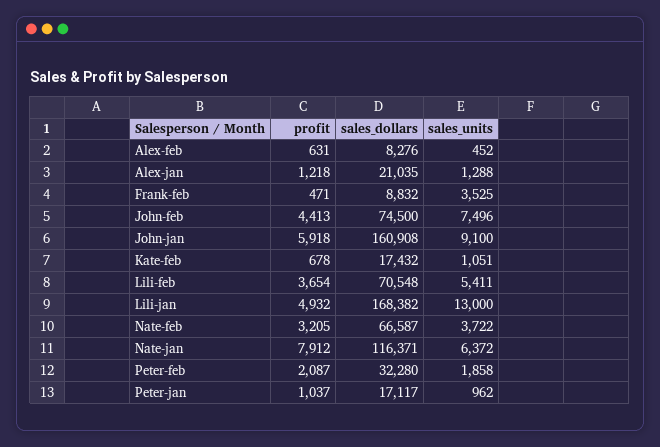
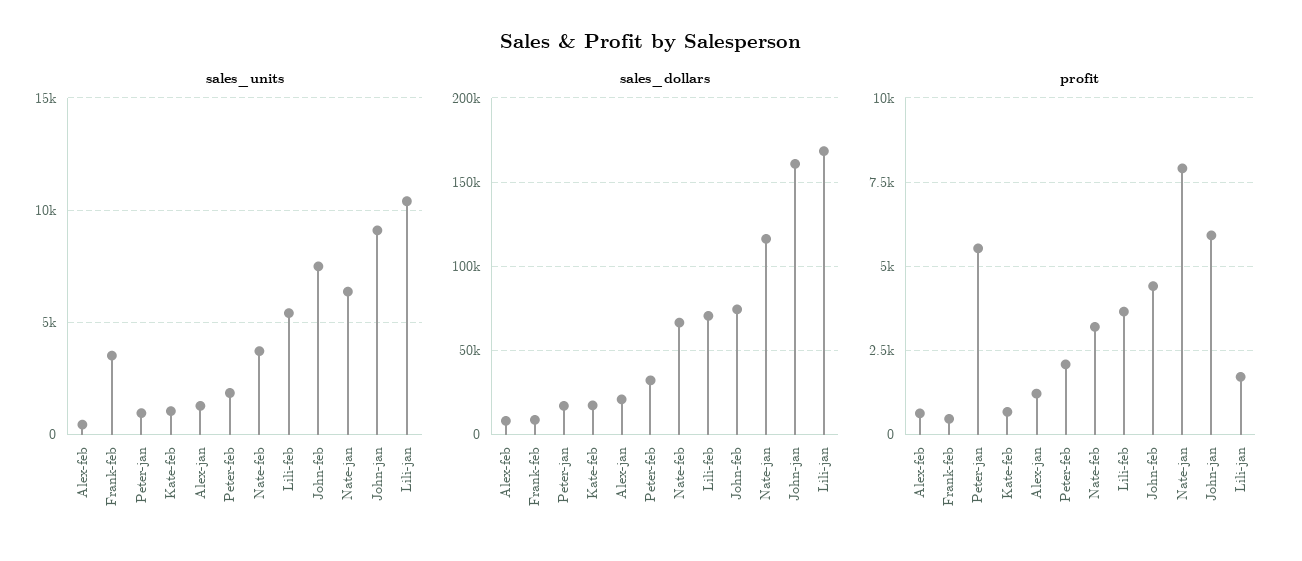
  {
    "profit": {
      "Alex-feb": 631,
      "Alex-jan": 1218,
      "Frank-feb": 471,
      "John-feb": 4413,
      "John-jan": 5918,
      "Kate-feb": 678,
      "Lili-feb": 3654,
-     "Lili-jan": 4932,
+     "Lili-jan": 1750,
      "Nate-feb": 3205,
      "Nate-jan": 7912,
      "Peter-feb": 2087,
-     "Peter-jan": 1037
+     "Peter-jan": 5500
    },
    "sales_dollars": {
      "Alex-feb": 8276,
      "Alex-jan": 21035,
      "Frank-feb": 8832,
      "John-feb": 74500,
      "John-jan": 160908,
      "Kate-feb": 17432,
      "Lili-feb": 70548,
      "Lili-jan": 168382,
      "Nate-feb": 66587,
      "Nate-jan": 116371,
      "Peter-feb": 32280,
      "Peter-jan": 17117
    },
    "sales_units": {
      "Alex-feb": 452,
      "Alex-jan": 1288,
      "Frank-feb": 3525,
      "John-feb": 7496,
      "John-jan": 9100,
      "Kate-feb": 1051,
      "Lili-feb": 5411,
-     "Lili-jan": 13000,
+     "Lili-jan": 10500,
      "Nate-feb": 3722,
      "Nate-jan": 6372,
      "Peter-feb": 1858,
      "Peter-jan": 962
    }
  }

